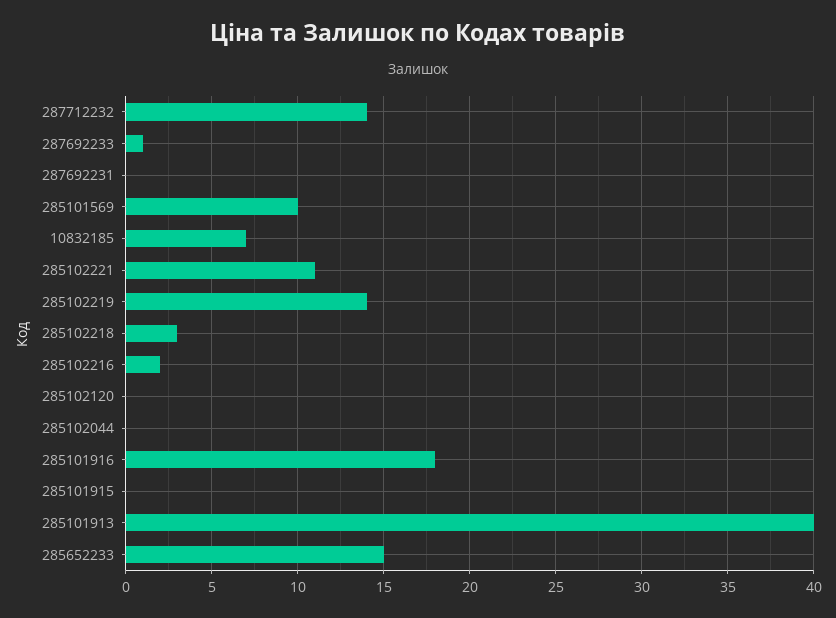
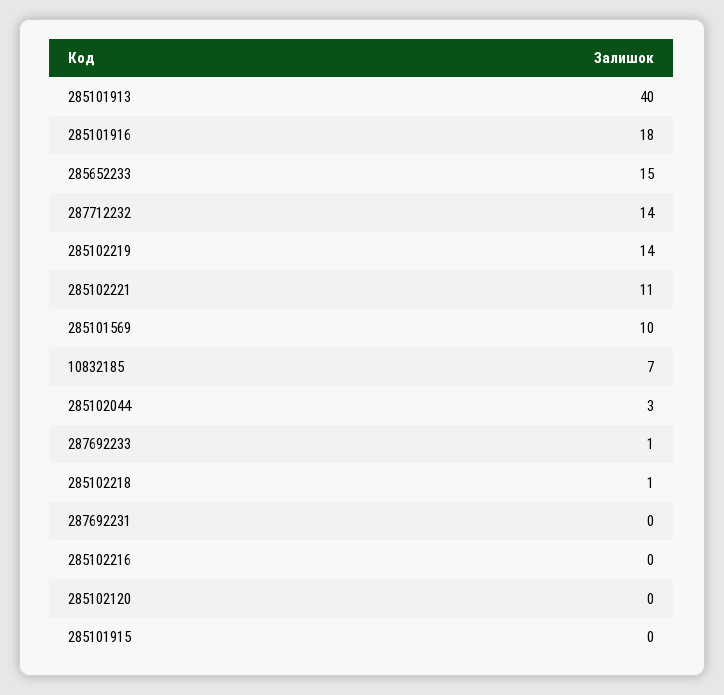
  {
    "287712232": 14,
    "287692233": 1,
    "287692231": 0,
    "285101569": 10,
    "10832185": 7,
    "285102221": 11,
    "285102219": 14,
-   "285102218": 3,
+   "285102218": 1,
-   "285102216": 2,
+   "285102216": 0,
    "285102120": 0,
-   "285102044": 0,
+   "285102044": 3,
    "285101916": 18,
    "285101915": 0,
    "285101913": 40,
    "285652233": 15
  }

